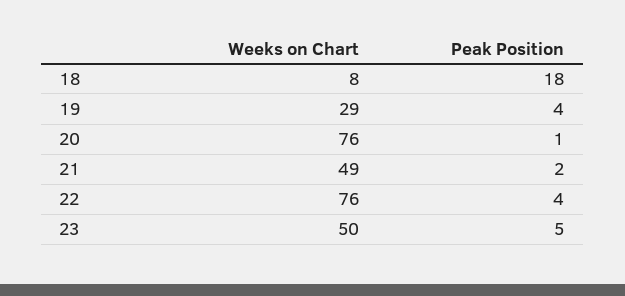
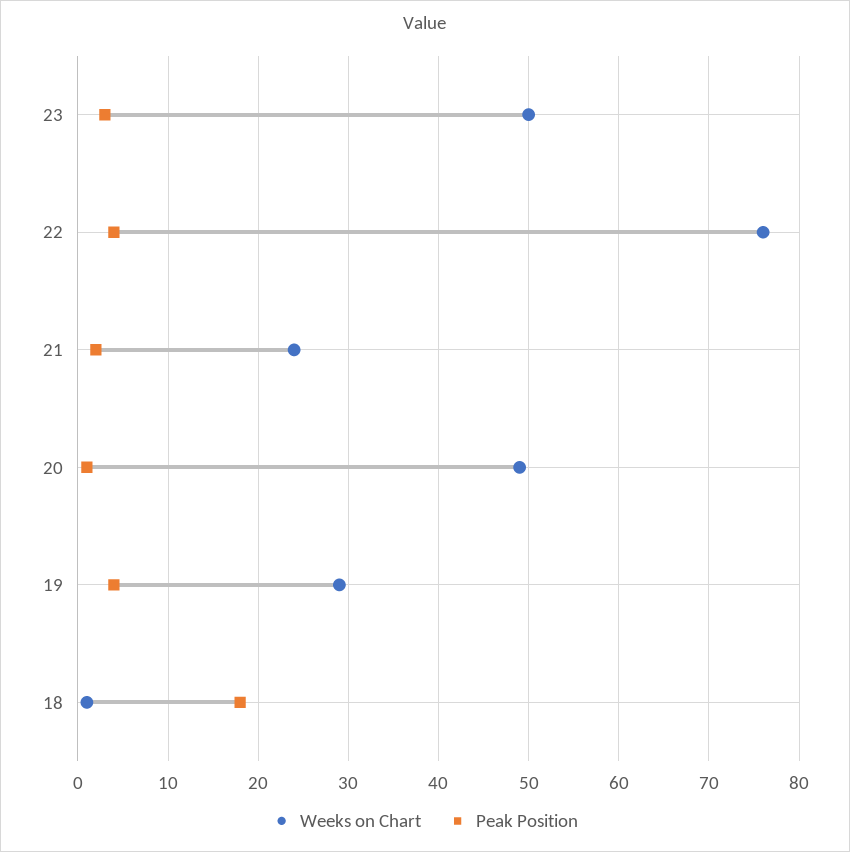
  {
    "Weeks on Chart": {
-     "18": 8,
+     "18": 1,
      "19": 29,
-     "20": 76,
+     "20": 49,
-     "21": 49,
+     "21": 24,
      "22": 76,
      "23": 50
    },
    "Peak Position": {
      "18": 18,
      "19": 4,
      "20": 1,
      "21": 2,
      "22": 4,
-     "23": 5
+     "23": 3
    }
  }

